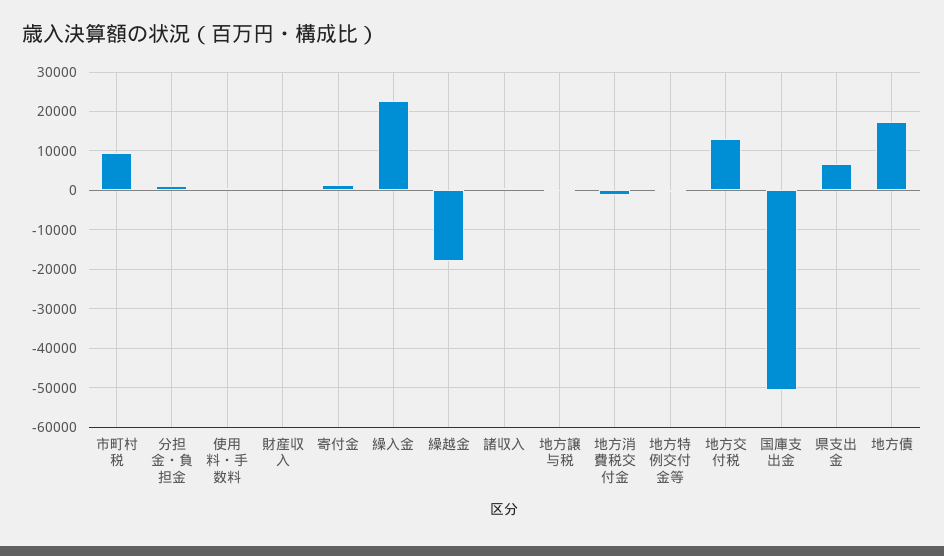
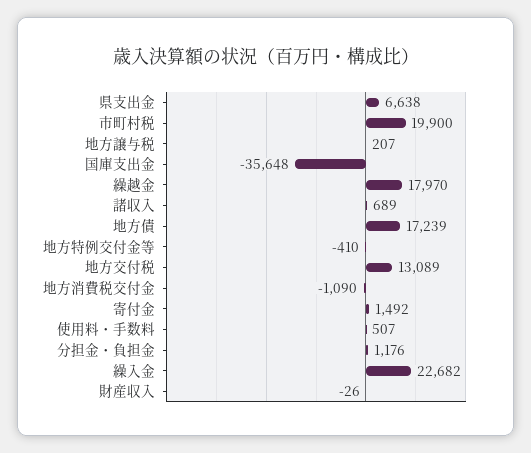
  {
-   "市町村税": 10000,
+   "市町村税": 19900,
    "分担金・負担金": 1176,
    "使用料・手数料": 507,
    "財産収入": -26,
    "寄付金": 1492,
    "繰入金": 22682,
-   "繰越金": -18000,
+   "繰越金": 17970,
    "諸収入": 689,
    "地方譲与税": 207,
    "地方消費税交付金": -1090,
    "地方特例交付金等": -410,
    "地方交付税": 13089,
-   "国庫支出金": -50000,
+   "国庫支出金": -35648,
    "県支出金": 6638,
    "地方債": 17239
  }

